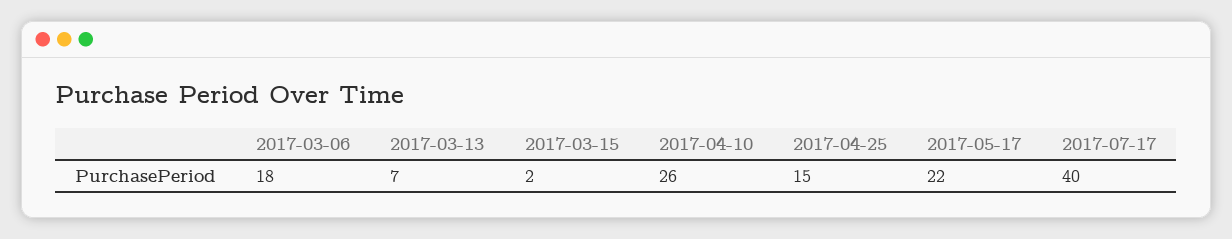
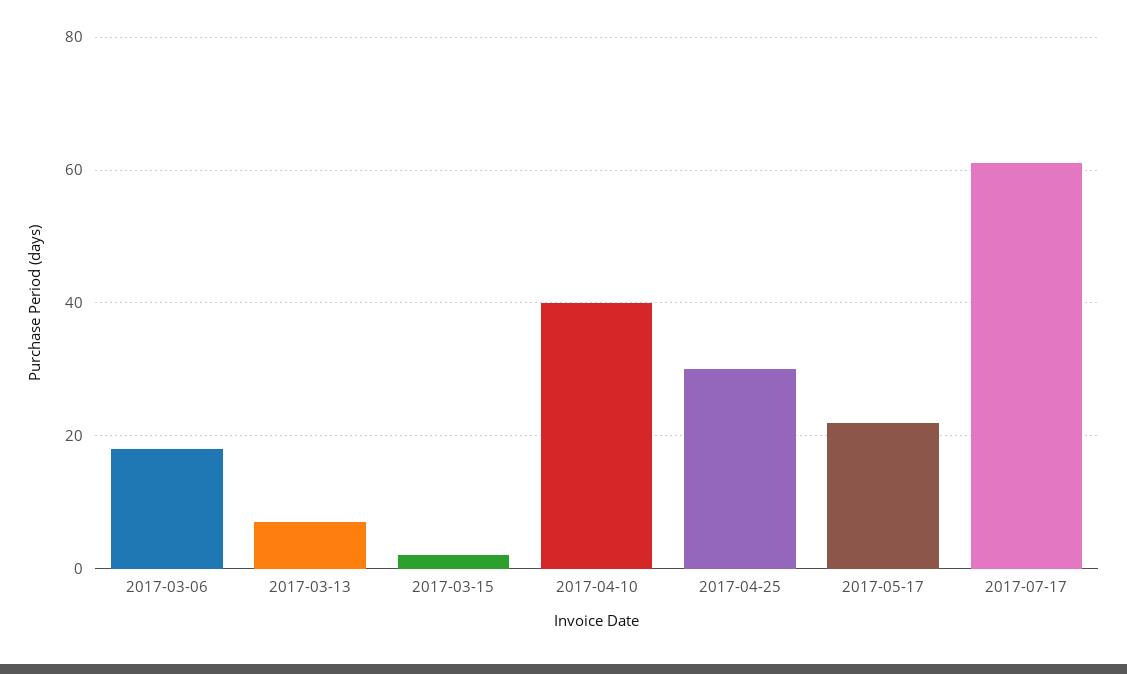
  {
    "2017-03-06": 18,
    "2017-03-13": 7,
    "2017-03-15": 2,
-   "2017-04-10": 26,
+   "2017-04-10": 40,
-   "2017-04-25": 15,
+   "2017-04-25": 30,
    "2017-05-17": 22,
-   "2017-07-17": 40
+   "2017-07-17": 60
  }

